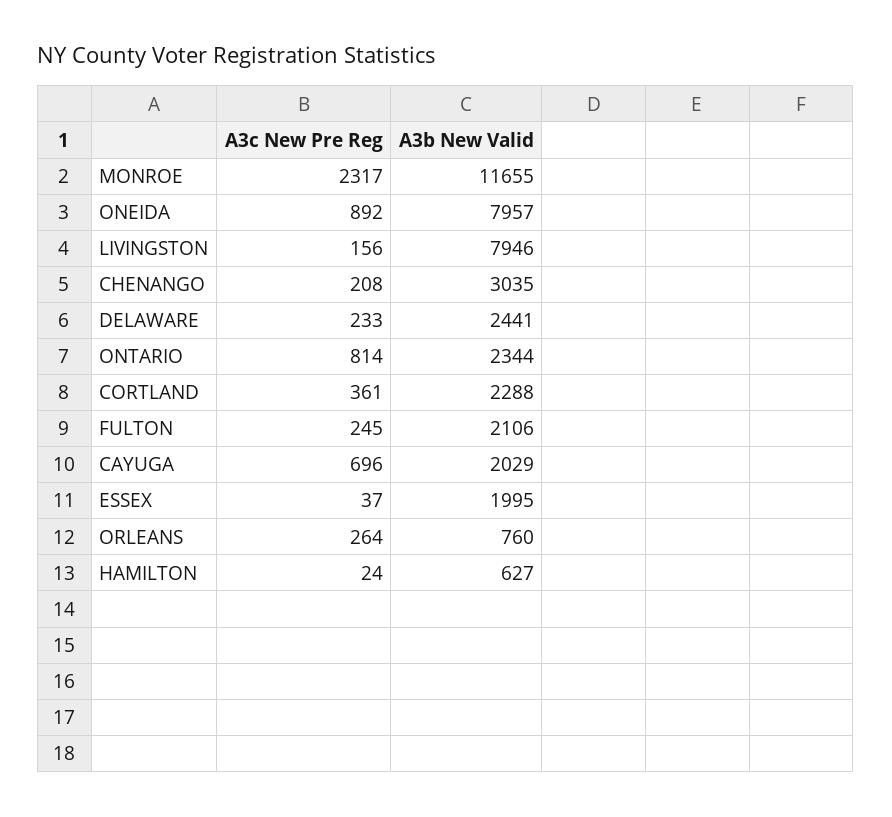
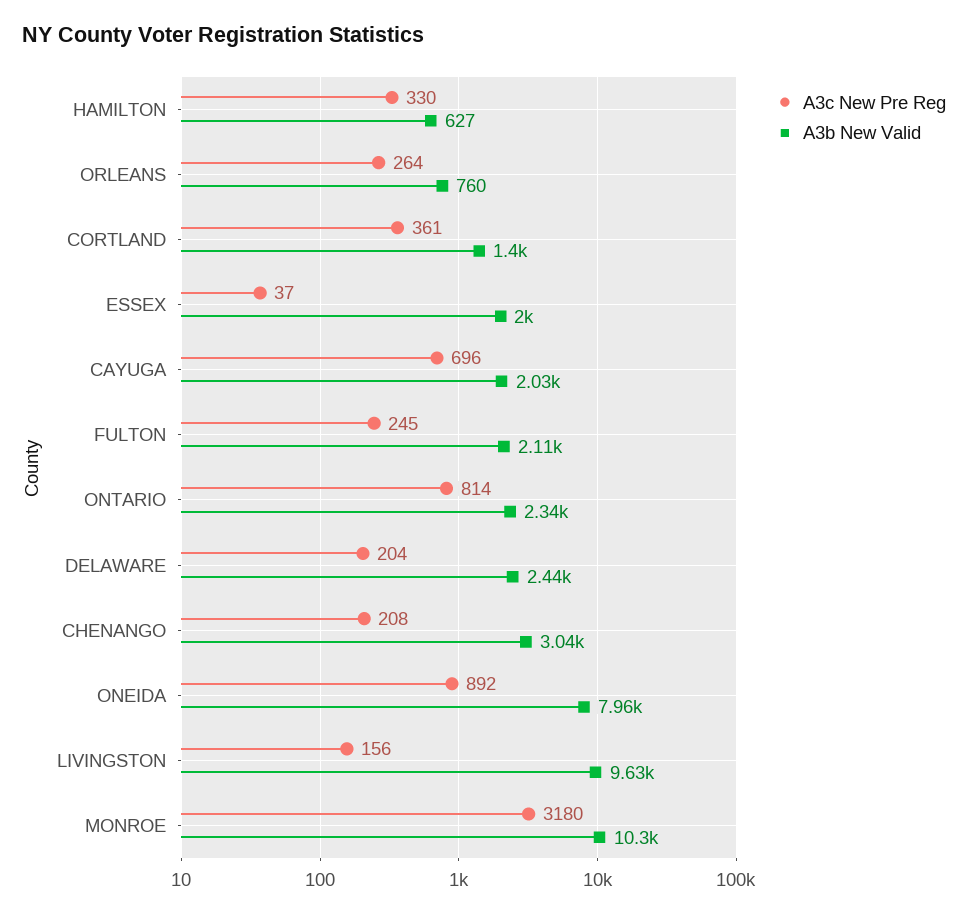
  {
    "A3c New Pre Reg": {
-     "MONROE": 2317,
+     "MONROE": 3180,
      "ONEIDA": 892,
      "LIVINGSTON": 156,
      "CHENANGO": 208,
-     "DELAWARE": 233,
+     "DELAWARE": 204,
      "ONTARIO": 814,
      "CORTLAND": 361,
      "FULTON": 245,
      "CAYUGA": 696,
      "ESSEX": 37,
      "ORLEANS": 264,
-     "HAMILTON": 24
+     "HAMILTON": 330
    },
    "A3b New Valid": {
-     "MONROE": 11655,
+     "MONROE": 10300,
      "ONEIDA": 7957,
-     "LIVINGSTON": 7946,
+     "LIVINGSTON": 9630,
      "CHENANGO": 3035,
      "DELAWARE": 2441,
      "ONTARIO": 2344,
-     "CORTLAND": 2288,
+     "CORTLAND": 1400,
      "FULTON": 2106,
      "CAYUGA": 2029,
      "ESSEX": 1995,
      "ORLEANS": 760,
      "HAMILTON": 627
    }
  }

